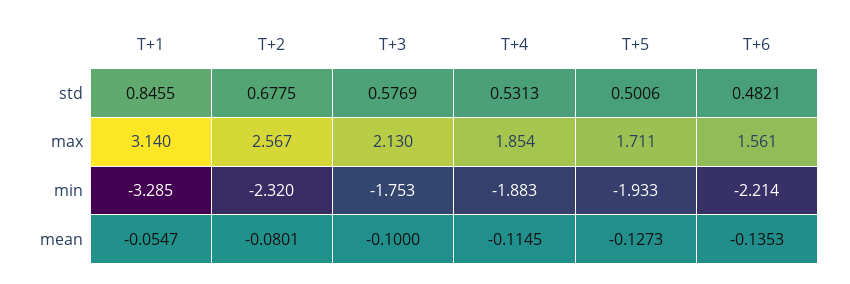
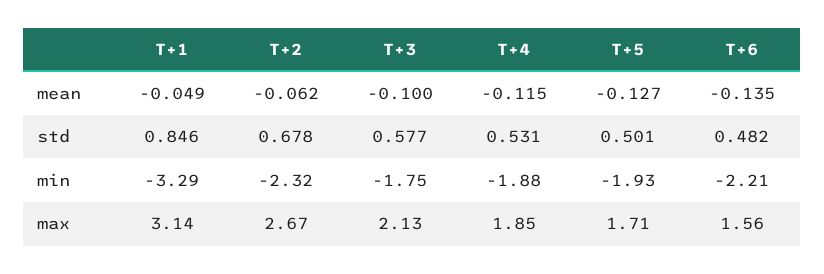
  {
    "T+1": {
      "std": 0.8455,
      "max": 3.14,
      "min": -3.285,
-     "mean": -0.0547
+     "mean": -0.049
    },
    "T+2": {
      "std": 0.6775,
-     "max": 2.567,
+     "max": 2.67,
      "min": -2.32,
-     "mean": -0.0801
+     "mean": -0.062
    },
    "T+3": {
      "std": 0.5769,
      "max": 2.13,
      "min": -1.753,
      "mean": -0.1
    },
    "T+4": {
      "std": 0.5313,
      "max": 1.854,
      "min": -1.883,
      "mean": -0.1145
    },
    "T+5": {
      "std": 0.5006,
      "max": 1.711,
      "min": -1.933,
      "mean": -0.1273
    },
    "T+6": {
      "std": 0.4821,
      "max": 1.561,
      "min": -2.214,
      "mean": -0.1353
    }
  }

